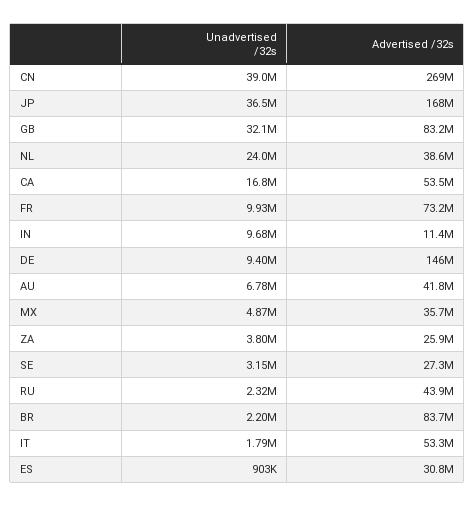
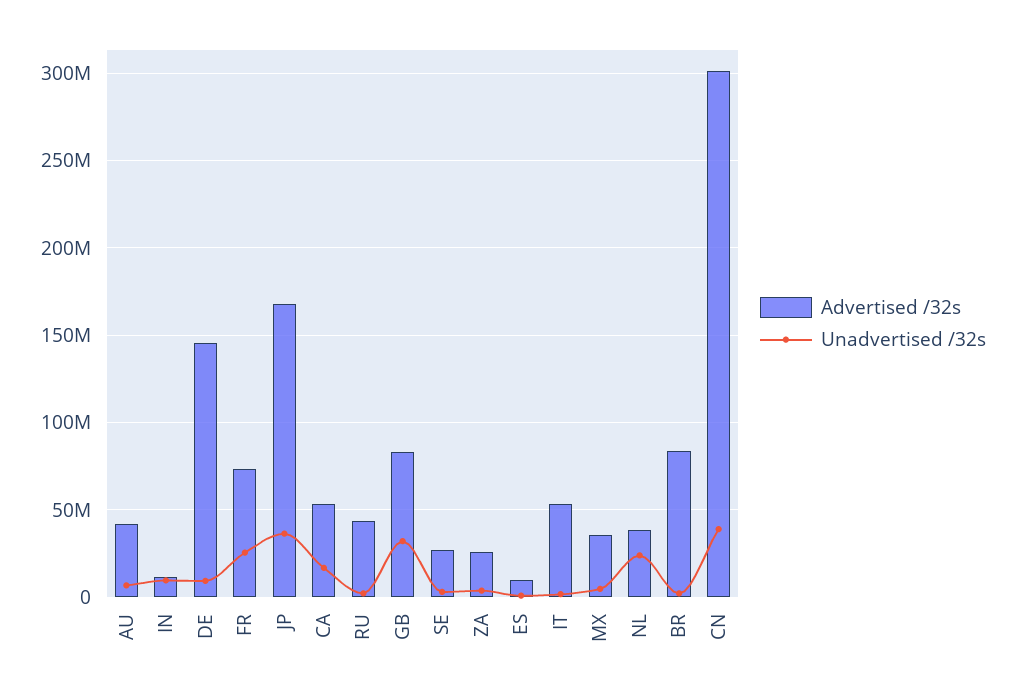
  {
    "Unadvertised /32s": {
      "CN": 39000000,
      "JP": 36500000,
      "GB": 32100000,
      "NL": 24000000,
      "CA": 16800000,
-     "FR": 9930000,
+     "FR": 25000000,
      "IN": 9680000,
      "DE": 9400000,
      "AU": 6780000,
      "MX": 4870000,
      "ZA": 3800000,
      "SE": 3150000,
      "RU": 2320000,
      "BR": 2200000,
      "IT": 1790000,
      "ES": 903000
    },
    "Advertised /32s": {
-     "CN": 269000000,
+     "CN": 300000000,
      "JP": 168000000,
      "GB": 83200000,
      "NL": 38600000,
      "CA": 53500000,
      "FR": 73200000,
      "IN": 11400000,
      "DE": 146000000,
      "AU": 41800000,
      "MX": 35700000,
      "ZA": 25900000,
      "SE": 27300000,
      "RU": 43900000,
      "BR": 83700000,
      "IT": 53300000,
-     "ES": 30800000
+     "ES": 10000000
    }
  }

